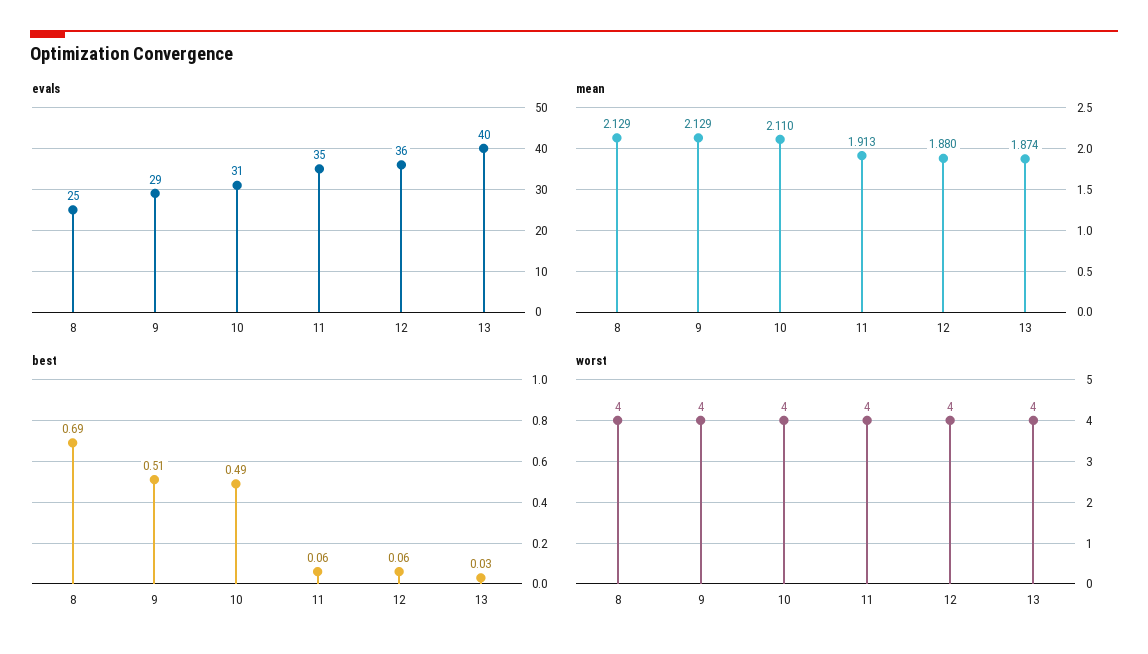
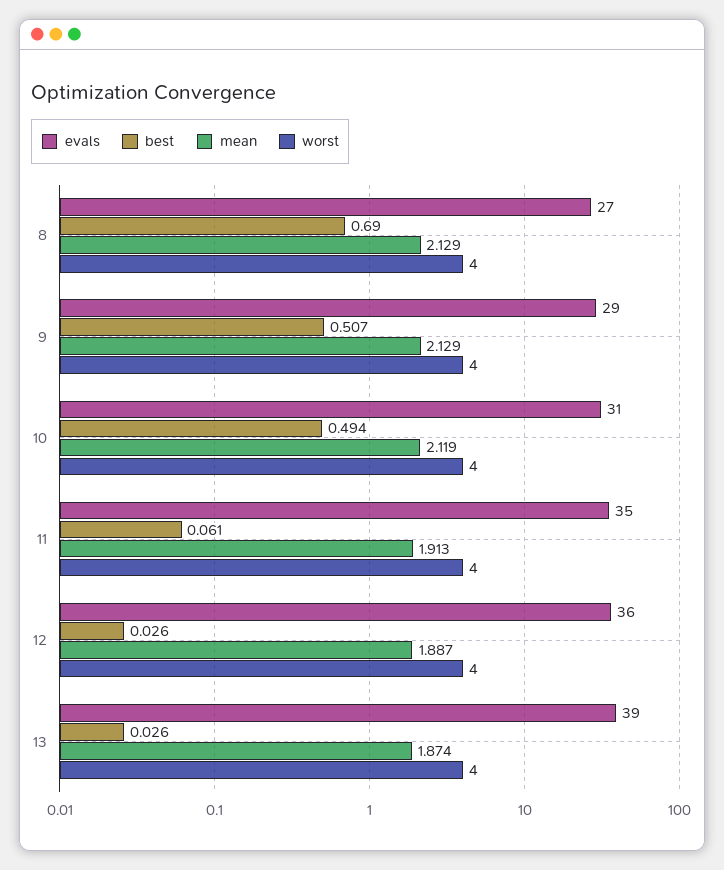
  {
    "evals": {
-     "8": 25,
+     "8": 27,
      "9": 29,
      "10": 31,
      "11": 35,
      "12": 36,
-     "13": 40
+     "13": 39
    },
    "mean": {
      "8": 2.129,
      "9": 2.129,
-     "10": 2.11,
+     "10": 2.119,
      "11": 1.913,
-     "12": 1.88,
+     "12": 1.887,
      "13": 1.874
    },
    "best": {
      "8": 0.69,
      "9": 0.507,
      "10": 0.494,
      "11": 0.061,
-     "12": 0.06,
+     "12": 0.026,
      "13": 0.026
    },
    "worst": {
      "8": 4,
      "9": 4,
      "10": 4,
      "11": 4,
      "12": 4,
      "13": 4
    }
  }

